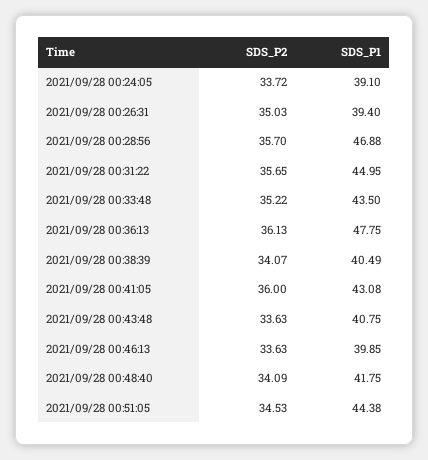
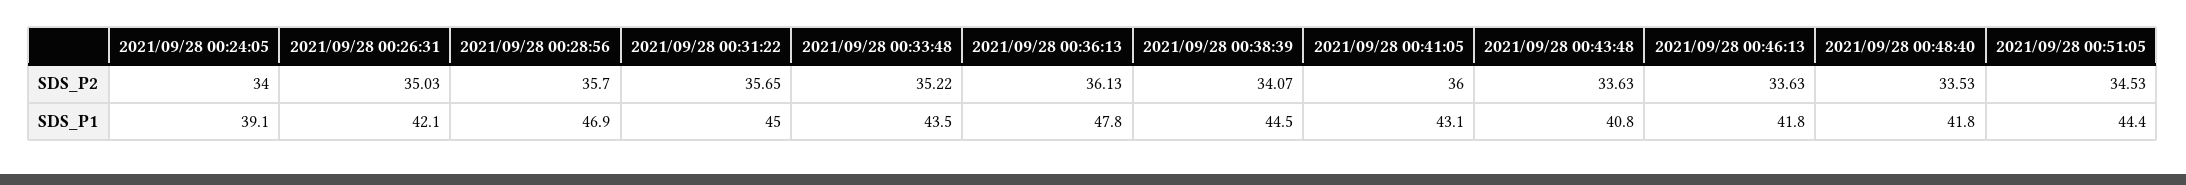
  {
    "SDS_P2": {
-     "2021/09/28 00:24:05": 33.72,
+     "2021/09/28 00:24:05": 34,
      "2021/09/28 00:26:31": 35.03,
      "2021/09/28 00:28:56": 35.7,
      "2021/09/28 00:31:22": 35.65,
      "2021/09/28 00:33:48": 35.22,
      "2021/09/28 00:36:13": 36.13,
      "2021/09/28 00:38:39": 34.07,
      "2021/09/28 00:41:05": 36,
      "2021/09/28 00:43:48": 33.63,
      "2021/09/28 00:46:13": 33.63,
-     "2021/09/28 00:48:40": 34.09,
+     "2021/09/28 00:48:40": 33.53,
      "2021/09/28 00:51:05": 34.53
    },
    "SDS_P1": {
      "2021/09/28 00:24:05": 39.1,
-     "2021/09/28 00:26:31": 39.4,
+     "2021/09/28 00:26:31": 42.1,
      "2021/09/28 00:28:56": 46.88,
      "2021/09/28 00:31:22": 44.95,
      "2021/09/28 00:33:48": 43.5,
      "2021/09/28 00:36:13": 47.75,
-     "2021/09/28 00:38:39": 40.49,
+     "2021/09/28 00:38:39": 44.5,
      "2021/09/28 00:41:05": 43.08,
      "2021/09/28 00:43:48": 40.75,
-     "2021/09/28 00:46:13": 39.85,
+     "2021/09/28 00:46:13": 41.8,
      "2021/09/28 00:48:40": 41.75,
      "2021/09/28 00:51:05": 44.38
    }
  }

